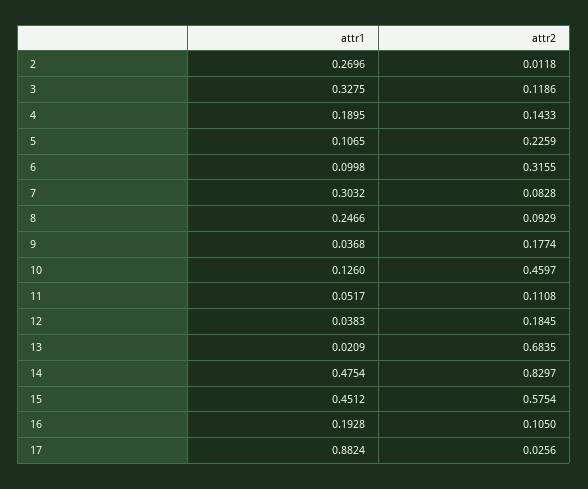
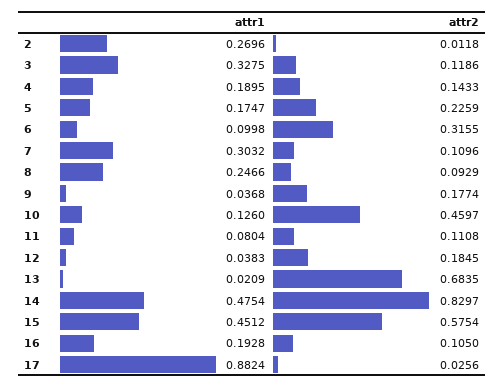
  {
    "attr1": {
      "2": 0.2696,
      "3": 0.3275,
      "4": 0.1895,
-     "5": 0.1065,
+     "5": 0.1747,
      "6": 0.0998,
      "7": 0.3032,
      "8": 0.2466,
      "9": 0.0368,
      "10": 0.126,
-     "11": 0.0517,
+     "11": 0.0804,
      "12": 0.0383,
      "13": 0.0209,
      "14": 0.4754,
      "15": 0.4512,
      "16": 0.1928,
      "17": 0.8824
    },
    "attr2": {
      "2": 0.0118,
      "3": 0.1186,
      "4": 0.1433,
      "5": 0.2259,
      "6": 0.3155,
-     "7": 0.0828,
+     "7": 0.1096,
      "8": 0.0929,
      "9": 0.1774,
      "10": 0.4597,
      "11": 0.1108,
      "12": 0.1845,
      "13": 0.6835,
      "14": 0.8297,
      "15": 0.5754,
      "16": 0.105,
      "17": 0.0256
    }
  }

